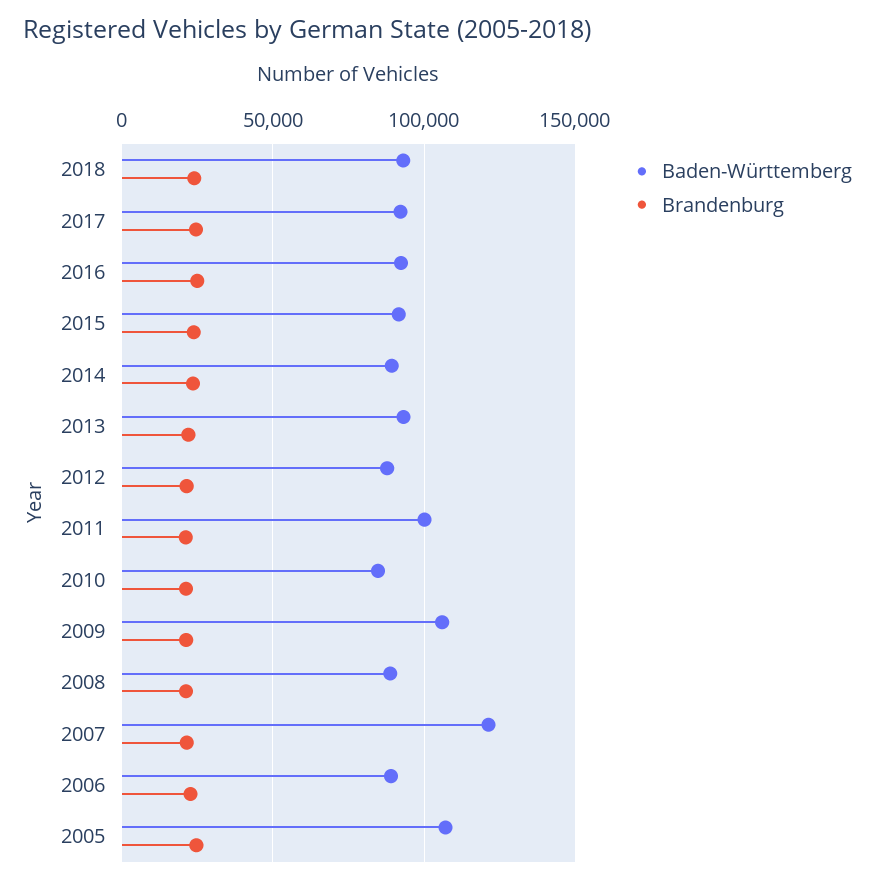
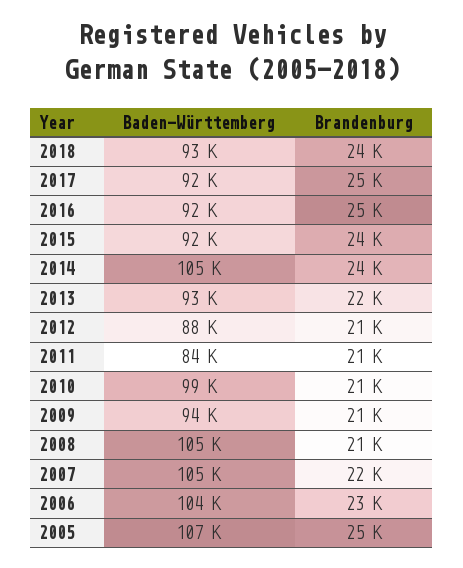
  {
    "Baden-Württemberg": {
      "2018": 93000,
      "2017": 92000,
      "2016": 92000,
      "2015": 92000,
-     "2014": 90000,
+     "2014": 105000,
      "2013": 93000,
      "2012": 88000,
-     "2011": 100000,
+     "2011": 84000,
-     "2010": 85000,
+     "2010": 99000,
-     "2009": 105000,
+     "2009": 94000,
-     "2008": 90000,
+     "2008": 105000,
-     "2007": 120000,
+     "2007": 105000,
-     "2006": 90000,
+     "2006": 104000,
      "2005": 107000
    },
    "Brandenburg": {
      "2018": 24000,
      "2017": 25000,
      "2016": 25000,
      "2015": 24000,
      "2014": 24000,
      "2013": 22000,
      "2012": 21000,
      "2011": 21000,
      "2010": 21000,
      "2009": 21000,
      "2008": 21000,
      "2007": 22000,
      "2006": 23000,
      "2005": 25000
    }
  }

